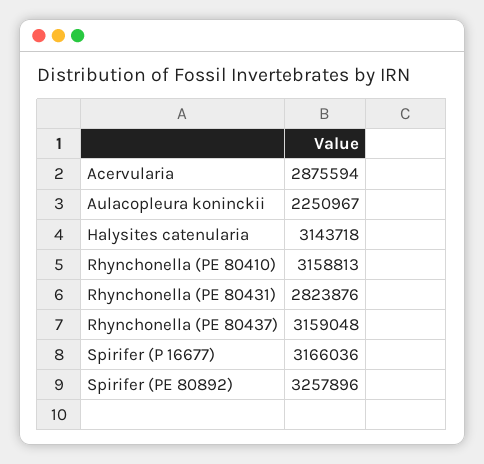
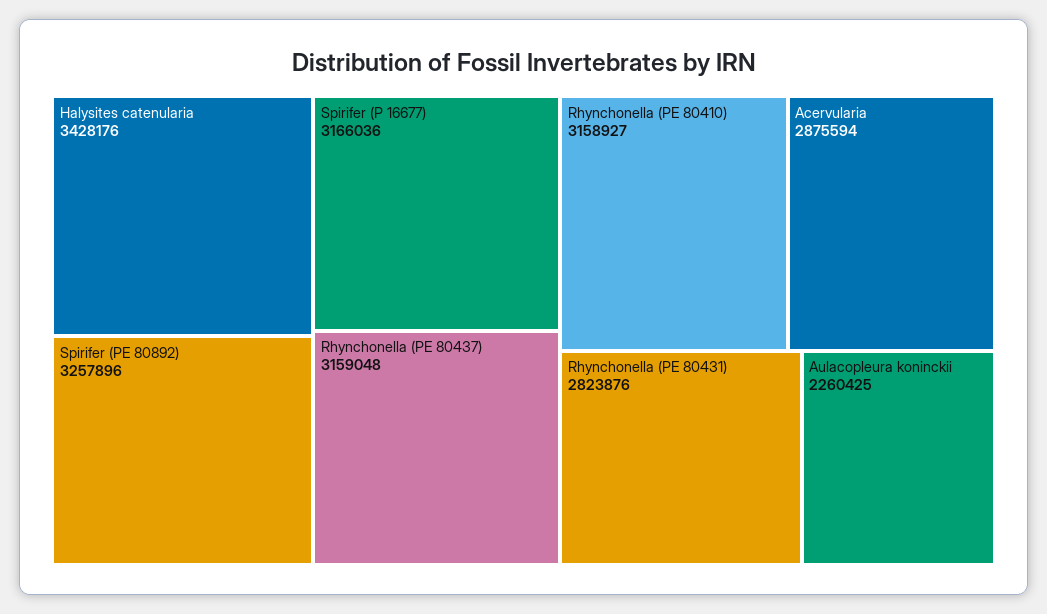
  {
    "Acervularia": 2875594,
-   "Aulacopleura koninckii": 2250967,
+   "Aulacopleura koninckii": 2260425,
-   "Halysites catenularia": 3143718,
+   "Halysites catenularia": 3428176,
-   "Rhynchonella (PE 80410)": 3158813,
+   "Rhynchonella (PE 80410)": 3158927,
    "Rhynchonella (PE 80431)": 2823876,
    "Rhynchonella (PE 80437)": 3159048,
    "Spirifer (P 16677)": 3166036,
    "Spirifer (PE 80892)": 3257896
  }

